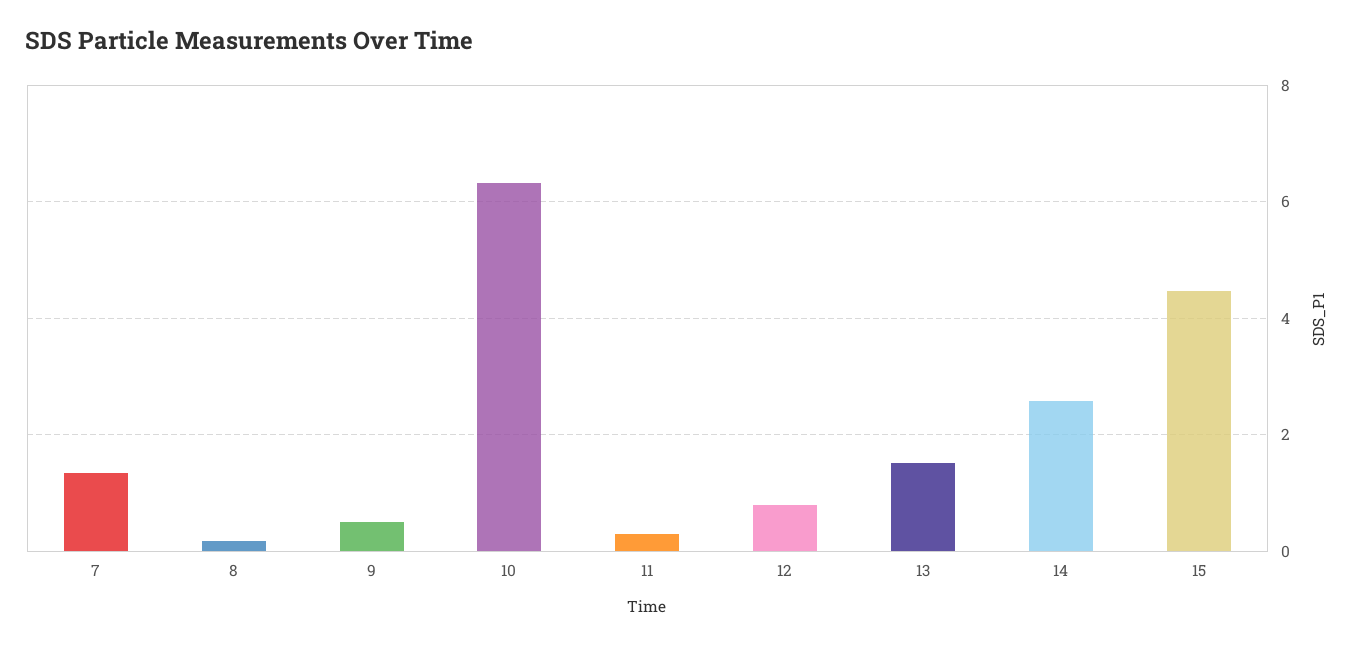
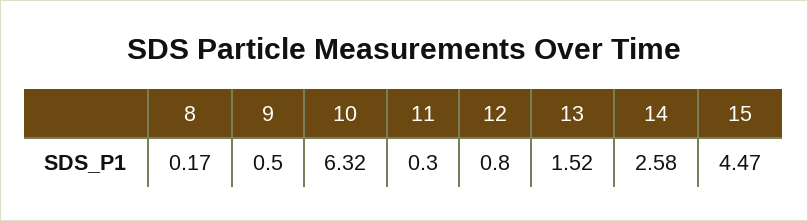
  {
-   "7": 1.4,
    "8": 0.17,
    "9": 0.5,
    "10": 6.32,
    "11": 0.3,
    "12": 0.8,
    "13": 1.52,
    "14": 2.58,
    "15": 4.47
  }

